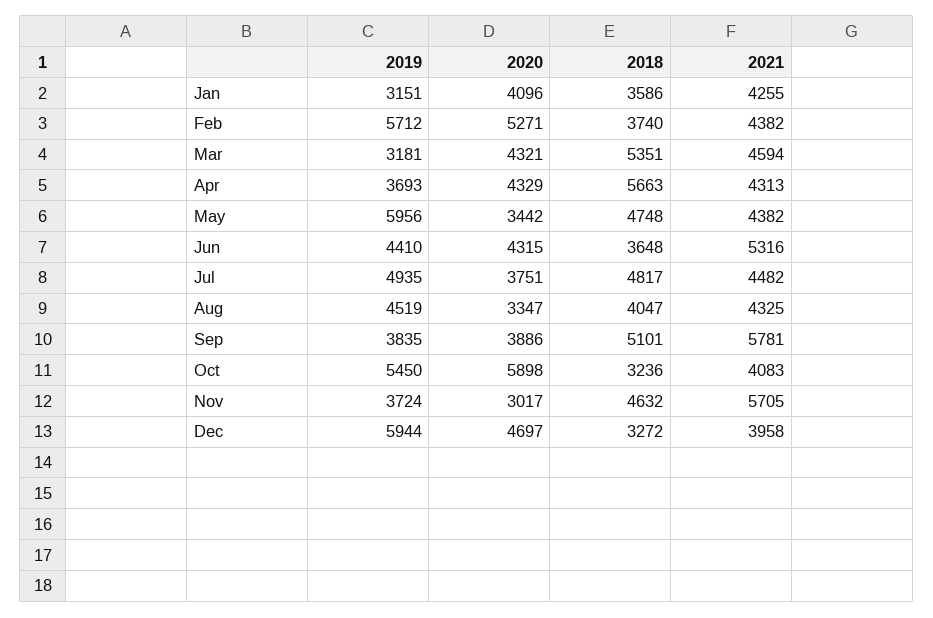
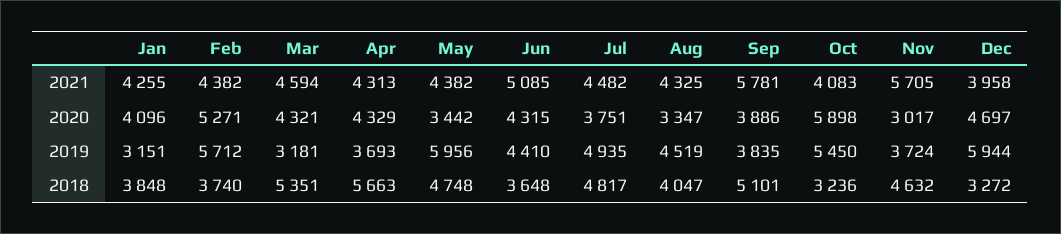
  {
    "2019": {
      "Jan": 3151,
      "Feb": 5712,
      "Mar": 3181,
      "Apr": 3693,
      "May": 5956,
      "Jun": 4410,
      "Jul": 4935,
      "Aug": 4519,
      "Sep": 3835,
      "Oct": 5450,
      "Nov": 3724,
      "Dec": 5944
    },
    "2020": {
      "Jan": 4096,
      "Feb": 5271,
      "Mar": 4321,
      "Apr": 4329,
      "May": 3442,
      "Jun": 4315,
      "Jul": 3751,
      "Aug": 3347,
      "Sep": 3886,
      "Oct": 5898,
      "Nov": 3017,
      "Dec": 4697
    },
    "2018": {
-     "Jan": 3586,
+     "Jan": 3848,
      "Feb": 3740,
      "Mar": 5351,
      "Apr": 5663,
      "May": 4748,
      "Jun": 3648,
      "Jul": 4817,
      "Aug": 4047,
      "Sep": 5101,
      "Oct": 3236,
      "Nov": 4632,
      "Dec": 3272
    },
    "2021": {
      "Jan": 4255,
      "Feb": 4382,
      "Mar": 4594,
      "Apr": 4313,
      "May": 4382,
-     "Jun": 5316,
+     "Jun": 5085,
      "Jul": 4482,
      "Aug": 4325,
      "Sep": 5781,
      "Oct": 4083,
      "Nov": 5705,
      "Dec": 3958
    }
  }

